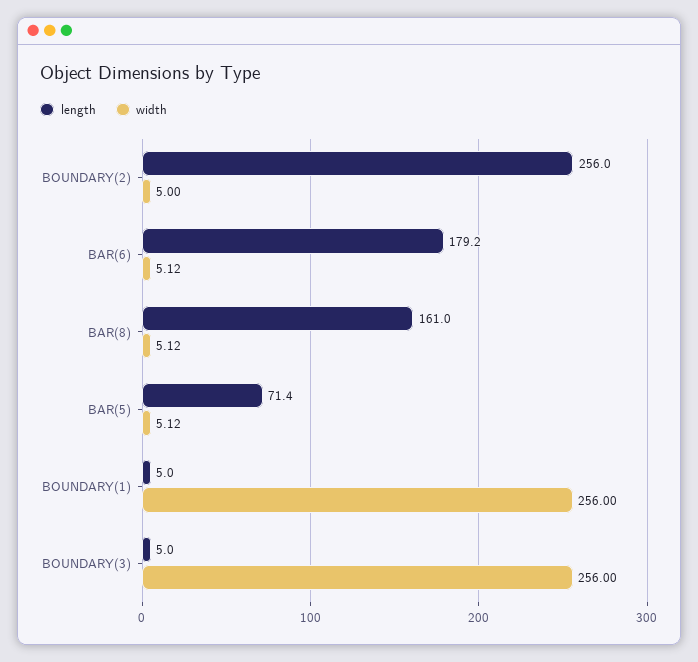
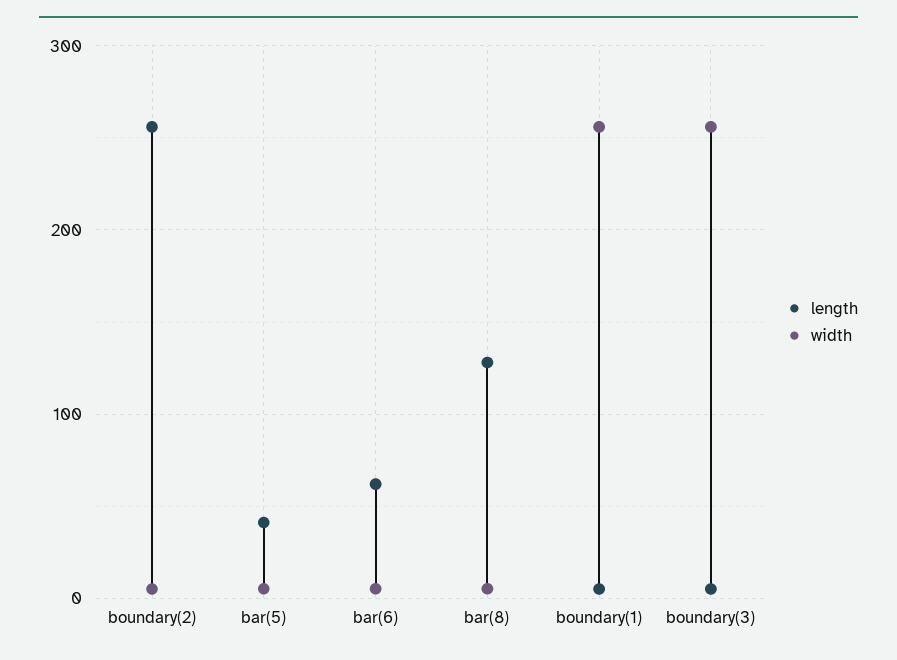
  {
    "length": {
      "BOUNDARY(2)": 256,
-     "BAR(6)": 179.2,
+     "BAR(6)": 60,
-     "BAR(8)": 161,
+     "BAR(8)": 130,
-     "BAR(5)": 71.4,
+     "BAR(5)": 40,
      "BOUNDARY(1)": 5,
      "BOUNDARY(3)": 5
    },
    "width": {
      "BOUNDARY(2)": 5,
      "BAR(6)": 5.12,
      "BAR(8)": 5.12,
      "BAR(5)": 5.12,
      "BOUNDARY(1)": 256,
      "BOUNDARY(3)": 256
    }
  }

